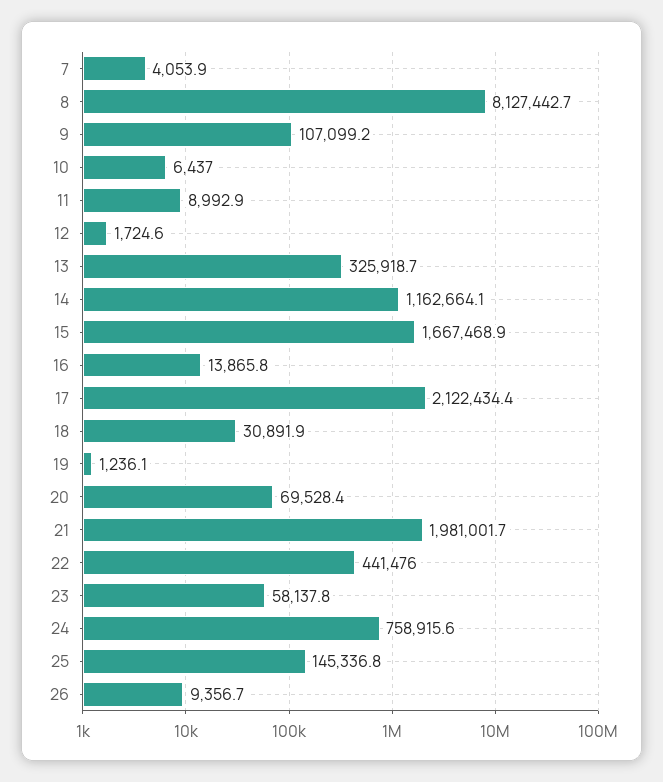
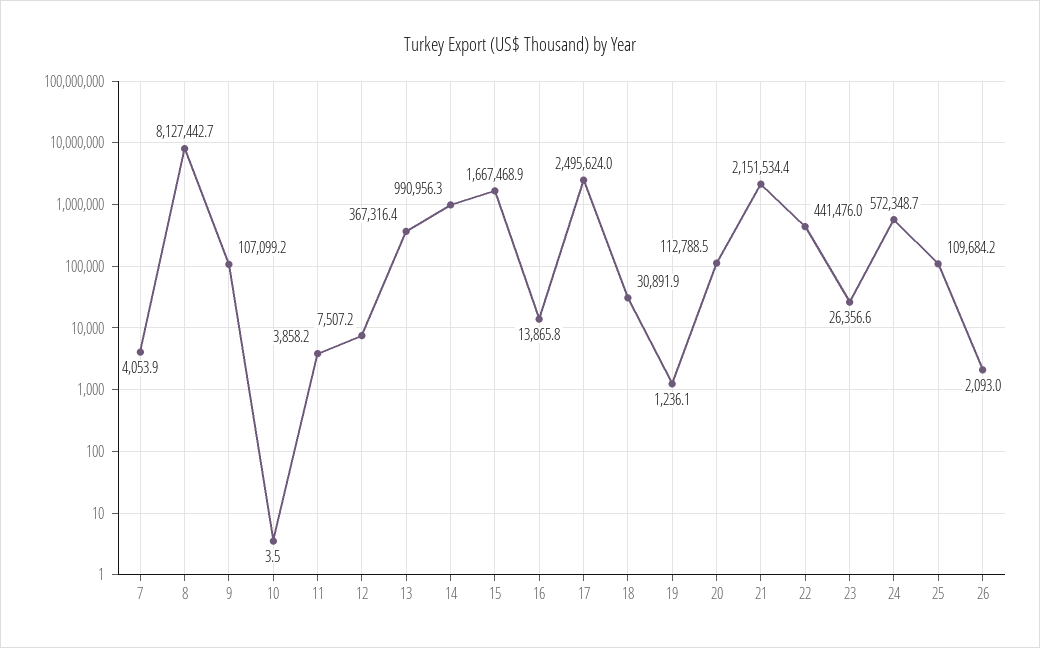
  {
    "7": 4053.9,
    "8": 8127442.7,
    "9": 107099.2,
-   "10": 6437,
+   "10": 3.5,
-   "11": 8992.9,
+   "11": 3858.2,
-   "12": 1724.6,
+   "12": 7507.2,
-   "13": 325918.7,
+   "13": 367316.4,
-   "14": 1162664.1,
+   "14": 990956.3,
    "15": 1667468.9,
    "16": 13865.8,
-   "17": 2122434.4,
+   "17": 2495624,
    "18": 30891.9,
    "19": 1236.1,
-   "20": 69528.4,
+   "20": 112788.5,
-   "21": 1981001.7,
+   "21": 2151534.4,
    "22": 441476,
-   "23": 58137.8,
+   "23": 26356.6,
-   "24": 758915.6,
+   "24": 572348.7,
-   "25": 145336.8,
+   "25": 109684.2,
-   "26": 9356.7
+   "26": 2093
  }

